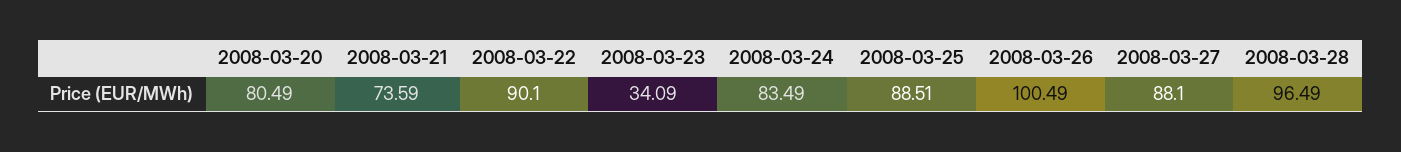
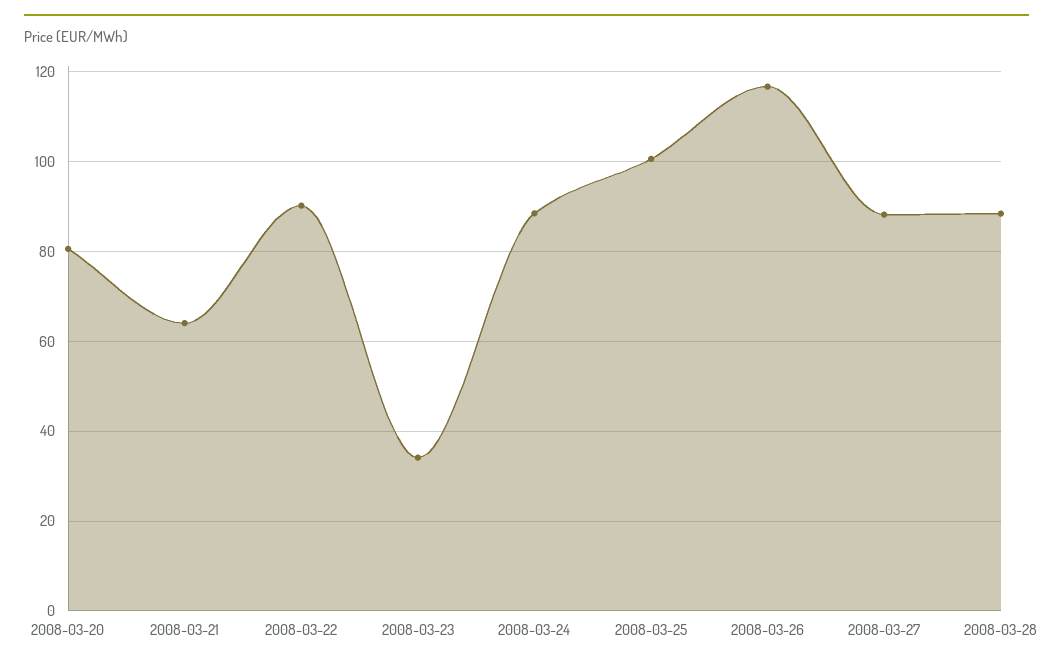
  {
    "2008-03-20": 80.49,
-   "2008-03-21": 73.59,
+   "2008-03-21": 64,
    "2008-03-22": 90.1,
    "2008-03-23": 34.09,
-   "2008-03-24": 83.49,
+   "2008-03-24": 88,
-   "2008-03-25": 88.51,
+   "2008-03-25": 100,
-   "2008-03-26": 100.49,
+   "2008-03-26": 116,
    "2008-03-27": 88.1,
-   "2008-03-28": 96.49
+   "2008-03-28": 88
  }

